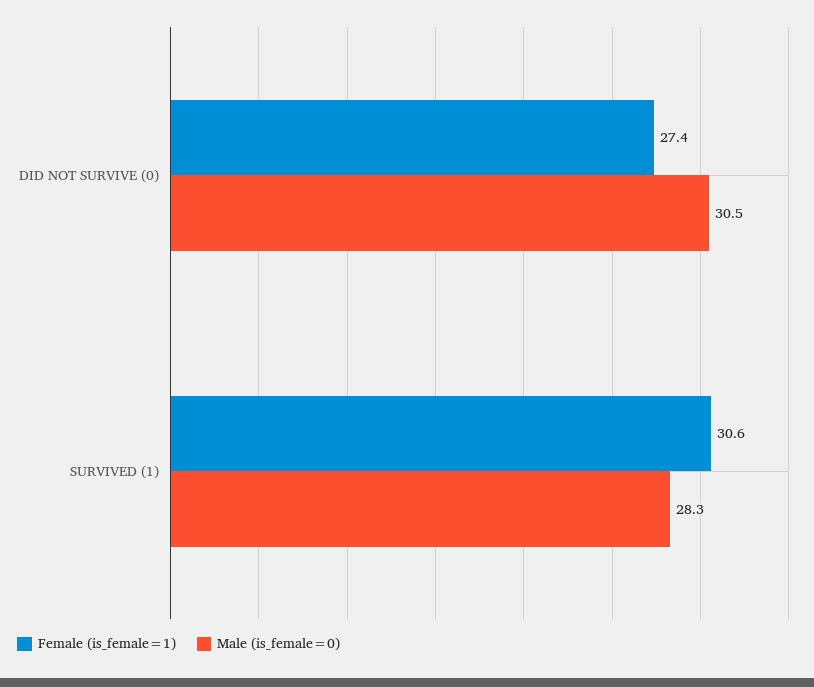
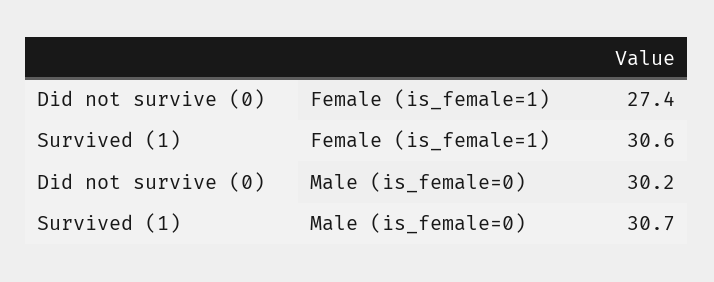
  {
    "Female (is_female=1)": {
      "DID NOT SURVIVE (0)": 27.4,
      "SURVIVED (1)": 30.6
    },
    "Male (is_female=0)": {
-     "DID NOT SURVIVE (0)": 30.5,
+     "DID NOT SURVIVE (0)": 30.2,
-     "SURVIVED (1)": 28.3
+     "SURVIVED (1)": 30.7
    }
  }

